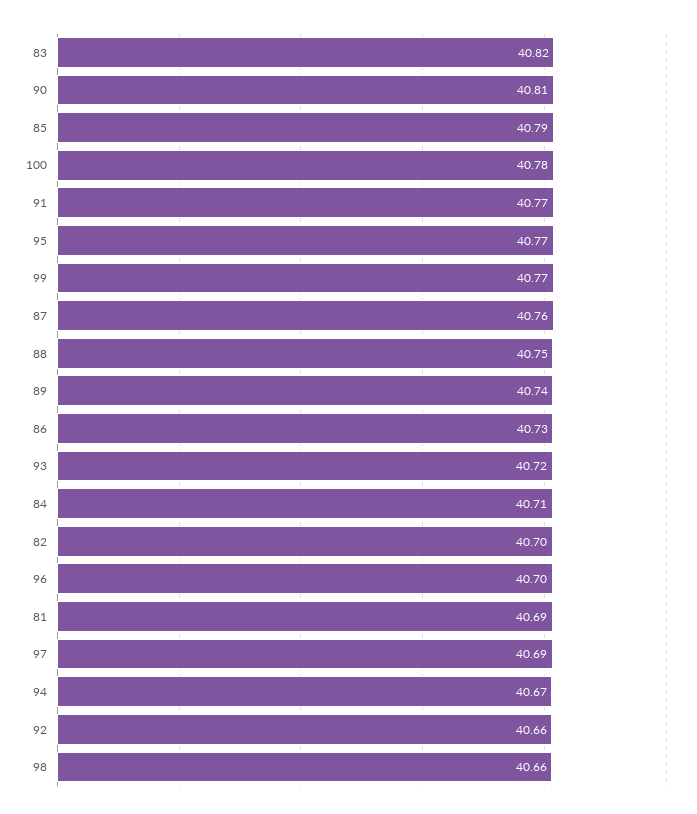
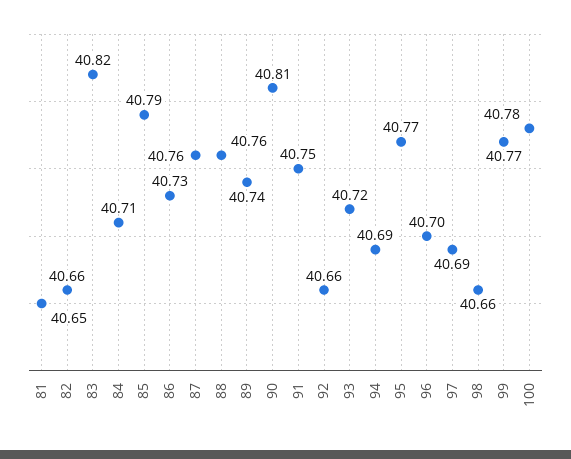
  {
    "83": 40.82,
    "90": 40.81,
    "85": 40.79,
    "100": 40.78,
-   "91": 40.77,
+   "91": 40.75,
    "95": 40.77,
    "99": 40.77,
    "87": 40.76,
-   "88": 40.75,
+   "88": 40.76,
    "89": 40.74,
    "86": 40.73,
    "93": 40.72,
    "84": 40.71,
-   "82": 40.7,
+   "82": 40.66,
    "96": 40.7,
-   "81": 40.69,
+   "81": 40.65,
    "97": 40.69,
-   "94": 40.67,
+   "94": 40.69,
    "92": 40.66,
    "98": 40.66
  }

